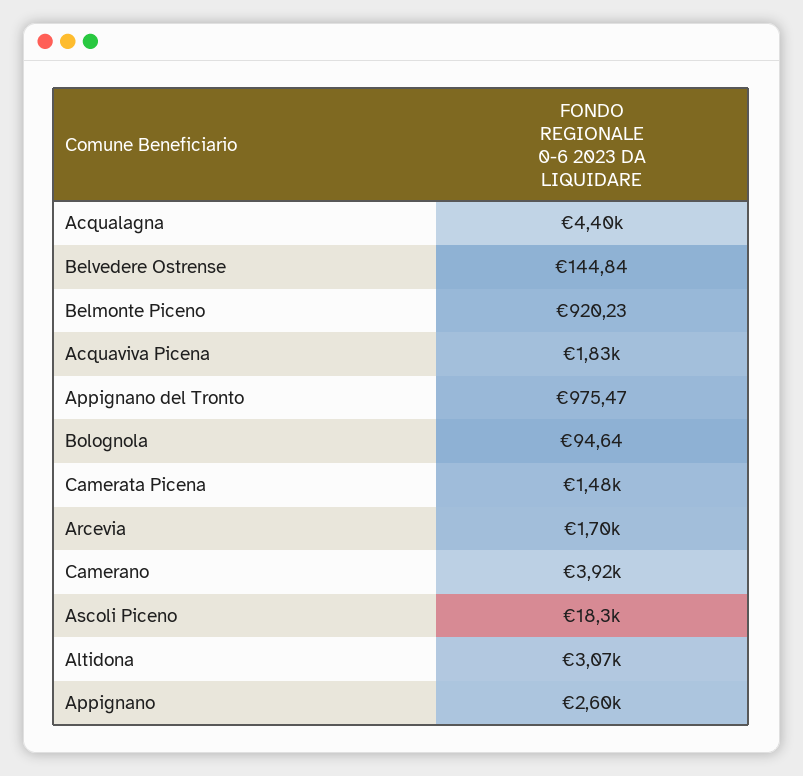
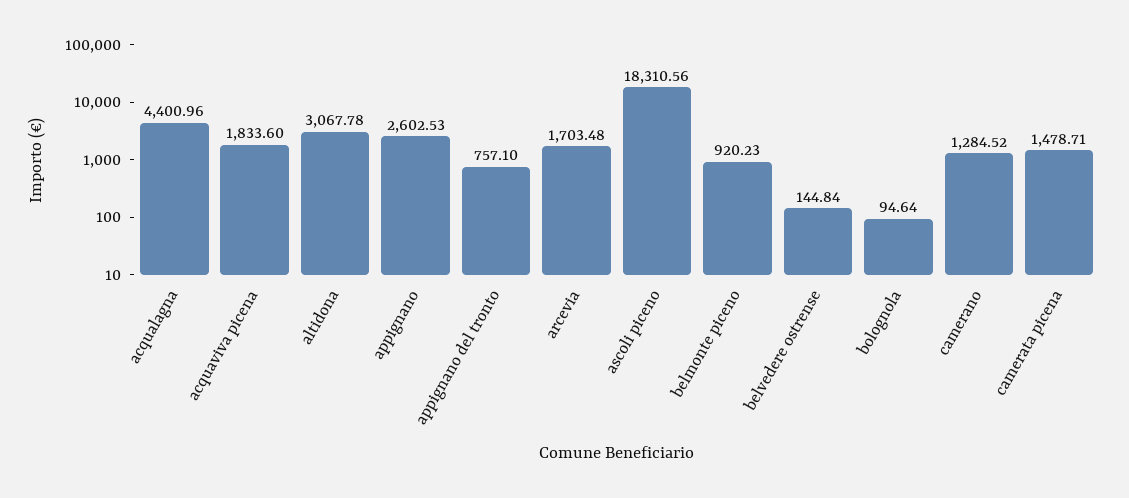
  {
    "Acqualagna": 4400.96,
    "Belvedere Ostrense": 144.84,
    "Belmonte Piceno": 920.23,
    "Acquaviva Picena": 1833.6,
-   "Appignano del Tronto": 975.47,
+   "Appignano del Tronto": 757.1,
    "Bolognola": 94.64,
    "Camerata Picena": 1478.71,
    "Arcevia": 1703.48,
-   "Camerano": 3920,
+   "Camerano": 1284.52,
    "Ascoli Piceno": 18310.56,
    "Altidona": 3067.78,
    "Appignano": 2602.53
  }

